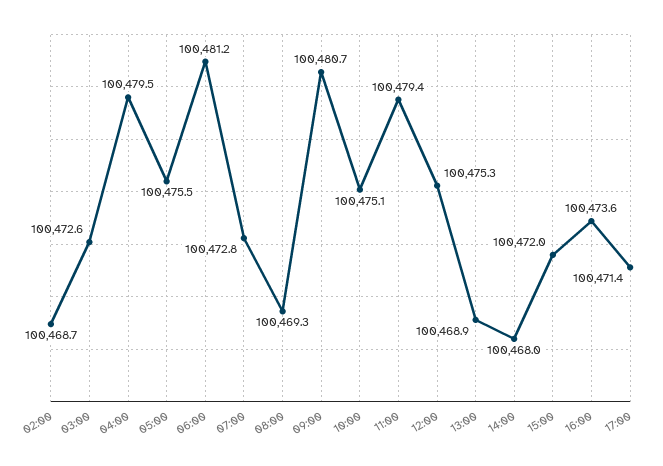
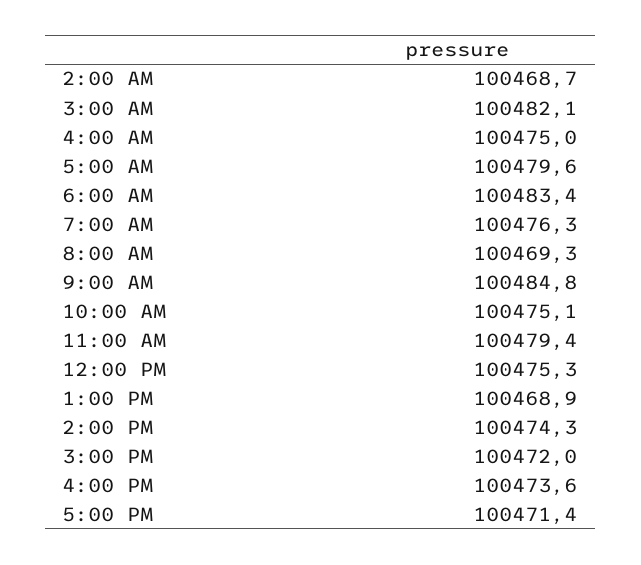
  {
    "02:00": 100468.7,
-   "03:00": 100472.6,
+   "03:00": 100482.1,
-   "04:00": 100479.5,
+   "04:00": 100475,
-   "05:00": 100475.5,
+   "05:00": 100479.6,
-   "06:00": 100481.2,
+   "06:00": 100483.4,
-   "07:00": 100472.8,
+   "07:00": 100476.3,
    "08:00": 100469.3,
-   "09:00": 100480.7,
+   "09:00": 100484.8,
    "10:00": 100475.1,
    "11:00": 100479.4,
    "12:00": 100475.3,
    "13:00": 100468.9,
-   "14:00": 100468,
+   "14:00": 100474.3,
    "15:00": 100472,
    "16:00": 100473.6,
    "17:00": 100471.4
  }

